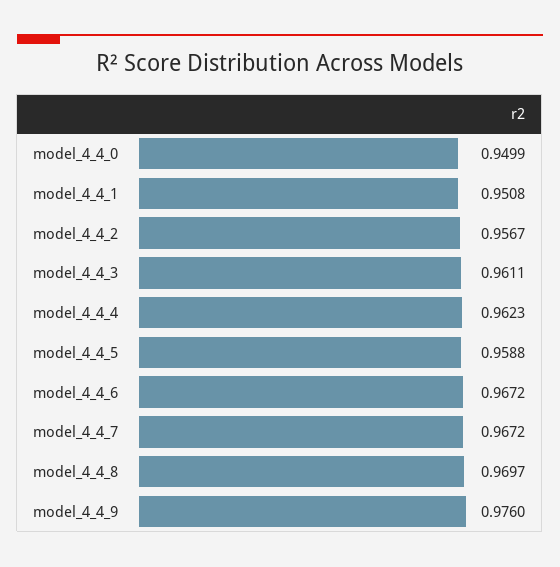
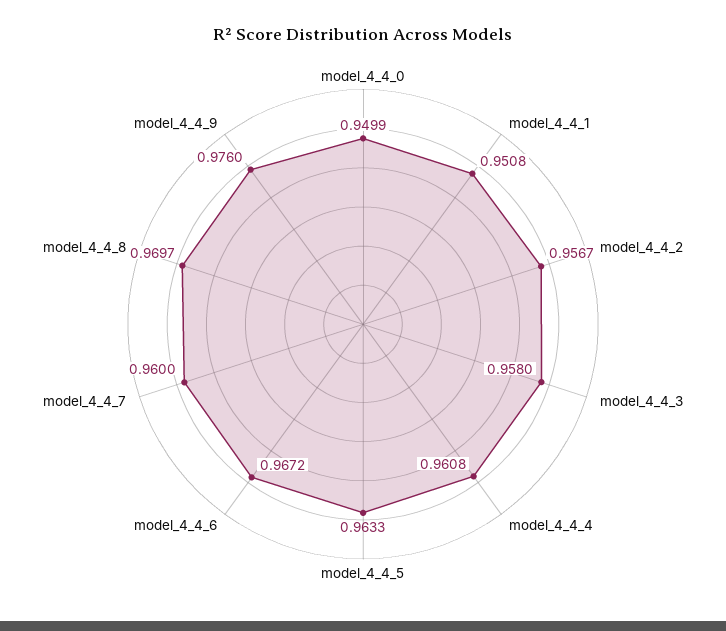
  {
    "model_4_4_0": 0.9499,
    "model_4_4_1": 0.9508,
    "model_4_4_2": 0.9567,
-   "model_4_4_3": 0.9611,
+   "model_4_4_3": 0.958,
-   "model_4_4_4": 0.9623,
+   "model_4_4_4": 0.9608,
-   "model_4_4_5": 0.9588,
+   "model_4_4_5": 0.9633,
    "model_4_4_6": 0.9672,
-   "model_4_4_7": 0.9672,
+   "model_4_4_7": 0.96,
    "model_4_4_8": 0.9697,
    "model_4_4_9": 0.976
  }

